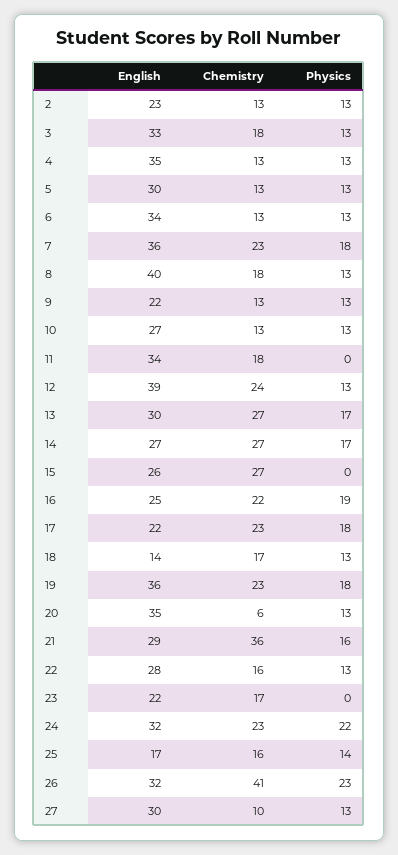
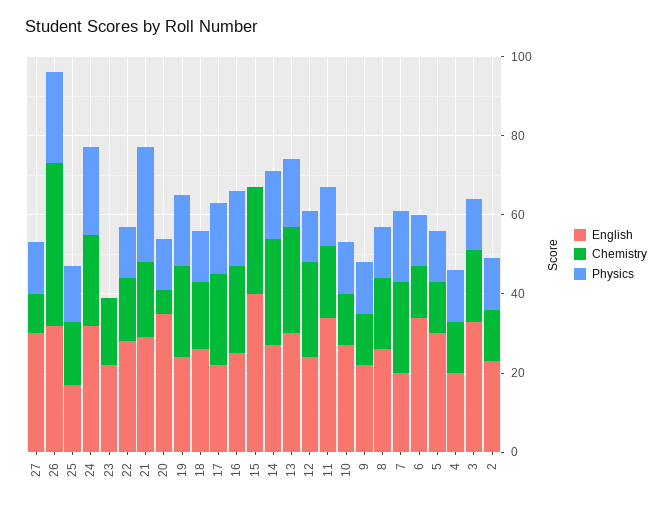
  {
    "English": {
      "2": 23,
      "3": 33,
-     "4": 35,
+     "4": 20,
      "5": 30,
      "6": 34,
-     "7": 36,
+     "7": 20,
-     "8": 40,
+     "8": 25,
      "9": 22,
      "10": 27,
      "11": 34,
-     "12": 39,
+     "12": 25,
      "13": 30,
      "14": 27,
-     "15": 26,
+     "15": 40,
      "16": 25,
      "17": 22,
-     "18": 14,
+     "18": 25,
-     "19": 36,
+     "19": 25,
      "20": 35,
      "21": 29,
      "22": 28,
      "23": 22,
      "24": 32,
      "25": 17,
      "26": 32,
      "27": 30
    },
    "Chemistry": {
      "2": 13,
      "3": 18,
      "4": 13,
      "5": 13,
      "6": 13,
      "7": 23,
      "8": 18,
      "9": 13,
      "10": 13,
      "11": 18,
      "12": 24,
      "13": 27,
      "14": 27,
      "15": 27,
      "16": 22,
      "17": 23,
      "18": 17,
      "19": 23,
      "20": 6,
-     "21": 36,
+     "21": 20,
      "22": 16,
      "23": 17,
      "24": 23,
      "25": 16,
      "26": 41,
      "27": 10
    },
    "Physics": {
      "2": 13,
      "3": 13,
      "4": 13,
      "5": 13,
      "6": 13,
      "7": 18,
      "8": 13,
      "9": 13,
      "10": 13,
-     "11": 0,
+     "11": 15,
      "12": 13,
      "13": 17,
      "14": 17,
      "15": 0,
      "16": 19,
      "17": 18,
      "18": 13,
      "19": 18,
      "20": 13,
-     "21": 16,
+     "21": 30,
      "22": 13,
      "23": 0,
      "24": 22,
      "25": 14,
      "26": 23,
      "27": 13
    }
  }

